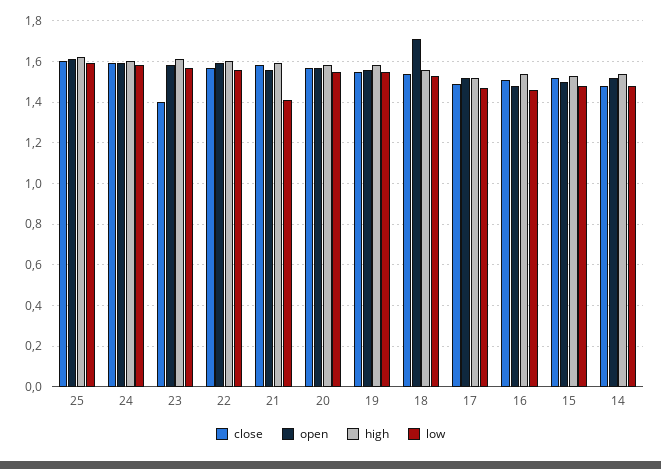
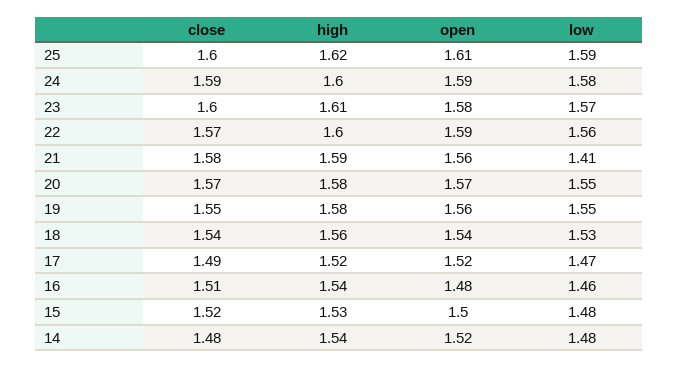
  {
    "close": {
      "25": 1.6,
      "24": 1.59,
-     "23": 1.4,
+     "23": 1.6,
      "22": 1.57,
      "21": 1.58,
      "20": 1.57,
      "19": 1.55,
      "18": 1.54,
      "17": 1.49,
      "16": 1.51,
      "15": 1.52,
      "14": 1.48
    },
    "open": {
      "25": 1.61,
      "24": 1.59,
      "23": 1.58,
      "22": 1.59,
      "21": 1.56,
      "20": 1.57,
      "19": 1.56,
-     "18": 1.7,
+     "18": 1.54,
      "17": 1.52,
      "16": 1.48,
      "15": 1.5,
      "14": 1.52
    },
    "high": {
      "25": 1.62,
      "24": 1.6,
      "23": 1.61,
      "22": 1.6,
      "21": 1.59,
      "20": 1.58,
      "19": 1.58,
      "18": 1.56,
      "17": 1.52,
      "16": 1.54,
      "15": 1.53,
      "14": 1.54
    },
    "low": {
      "25": 1.59,
      "24": 1.58,
      "23": 1.57,
      "22": 1.56,
      "21": 1.41,
      "20": 1.55,
      "19": 1.55,
      "18": 1.53,
      "17": 1.47,
      "16": 1.46,
      "15": 1.48,
      "14": 1.48
    }
  }

